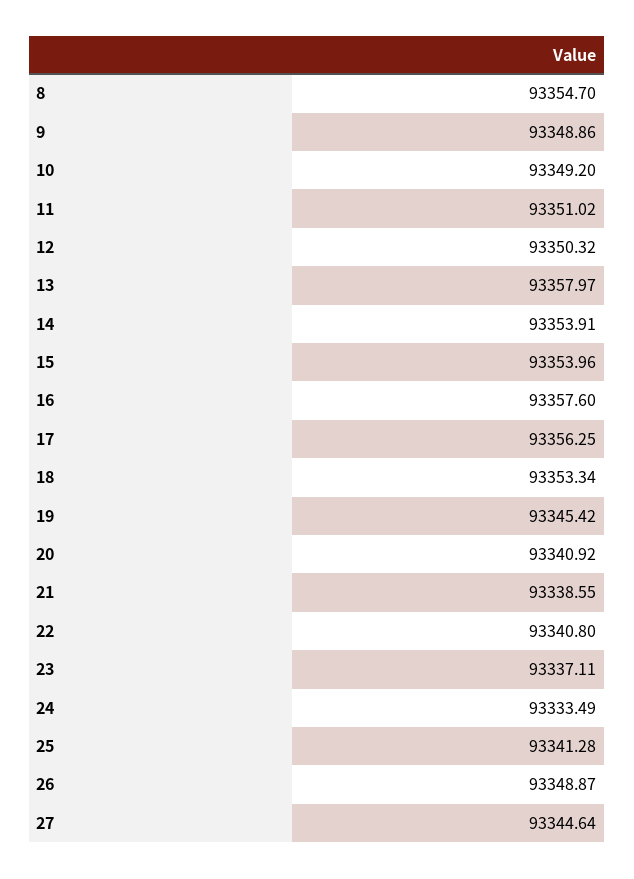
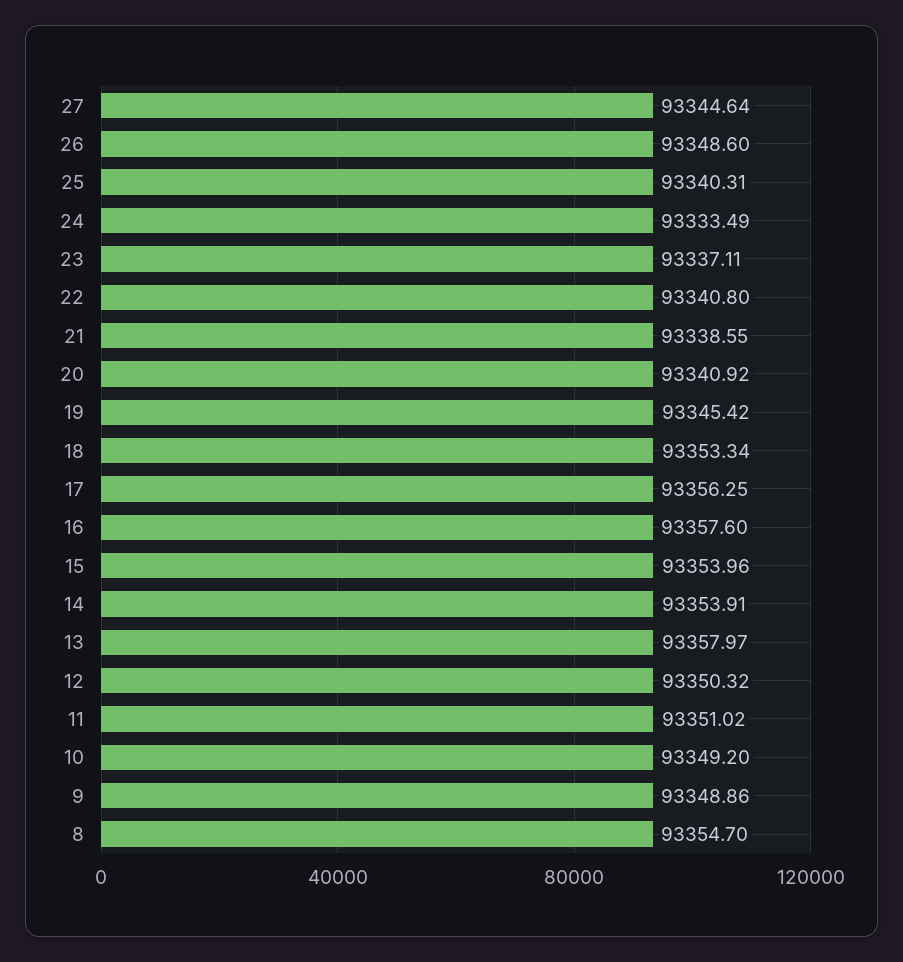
  {
    "8": 93354.7,
    "9": 93348.86,
    "10": 93349.2,
    "11": 93351.02,
    "12": 93350.32,
    "13": 93357.97,
    "14": 93353.91,
    "15": 93353.96,
    "16": 93357.6,
    "17": 93356.25,
    "18": 93353.34,
    "19": 93345.42,
    "20": 93340.92,
    "21": 93338.55,
    "22": 93340.8,
    "23": 93337.11,
    "24": 93333.49,
-   "25": 93341.28,
+   "25": 93340.31,
-   "26": 93348.87,
+   "26": 93348.6,
    "27": 93344.64
  }

